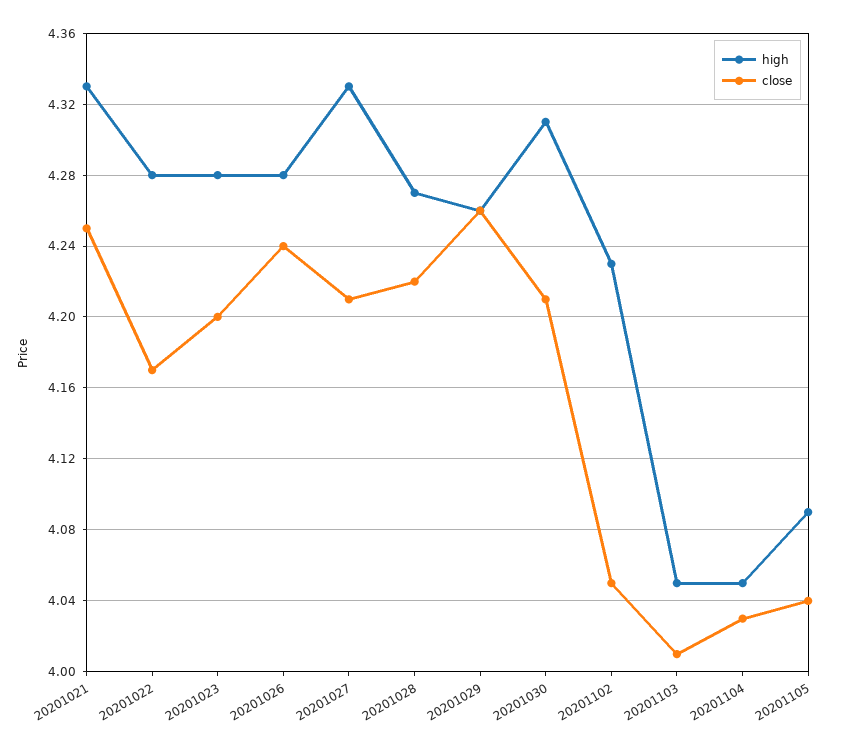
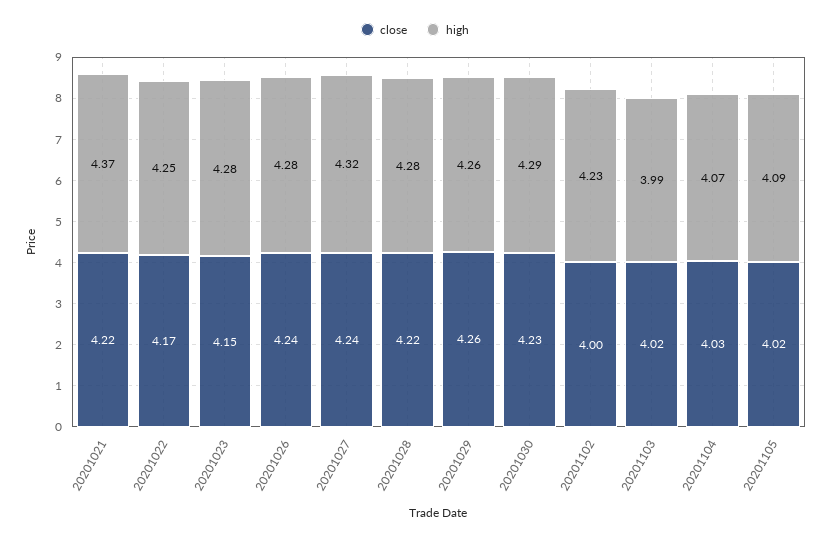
  {
    "high": {
-     "20201021": 4.33,
+     "20201021": 4.37,
-     "20201022": 4.28,
+     "20201022": 4.25,
      "20201023": 4.28,
      "20201026": 4.28,
-     "20201027": 4.33,
+     "20201027": 4.32,
-     "20201028": 4.27,
+     "20201028": 4.28,
      "20201029": 4.26,
-     "20201030": 4.31,
+     "20201030": 4.29,
      "20201102": 4.23,
-     "20201103": 4.05,
+     "20201103": 3.99,
-     "20201104": 4.05,
+     "20201104": 4.07,
      "20201105": 4.09
    },
    "close": {
-     "20201021": 4.25,
+     "20201021": 4.22,
      "20201022": 4.17,
-     "20201023": 4.2,
+     "20201023": 4.15,
      "20201026": 4.24,
-     "20201027": 4.21,
+     "20201027": 4.24,
      "20201028": 4.22,
      "20201029": 4.26,
-     "20201030": 4.21,
+     "20201030": 4.23,
-     "20201102": 4.05,
+     "20201102": 4,
-     "20201103": 4.01,
+     "20201103": 4.02,
      "20201104": 4.03,
-     "20201105": 4.04
+     "20201105": 4.02
    }
  }

